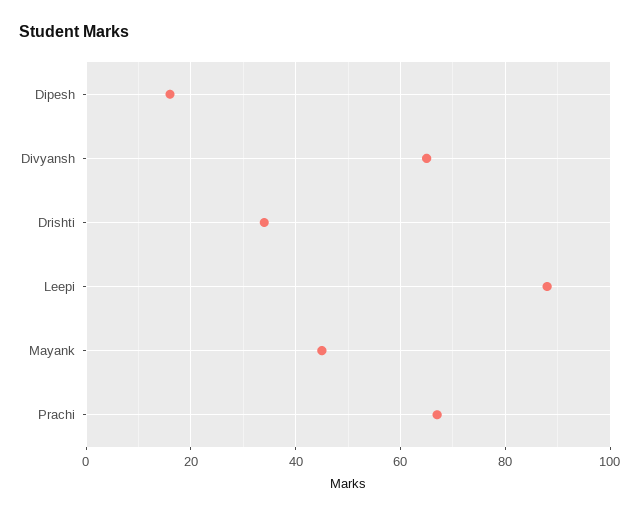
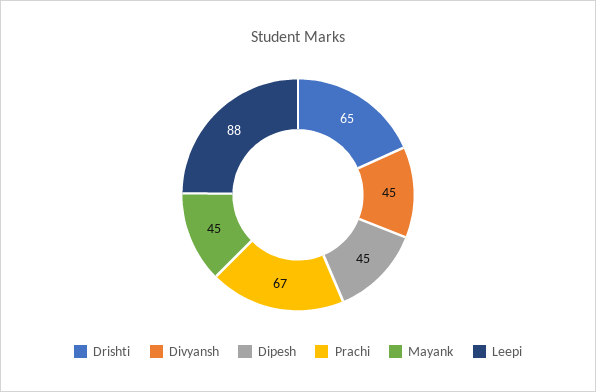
  {
-   "Dipesh": 15,
+   "Dipesh": 45,
-   "Divyansh": 65,
+   "Divyansh": 45,
-   "Drishti": 35,
+   "Drishti": 65,
    "Leepi": 88,
    "Mayank": 45,
    "Prachi": 67
  }

